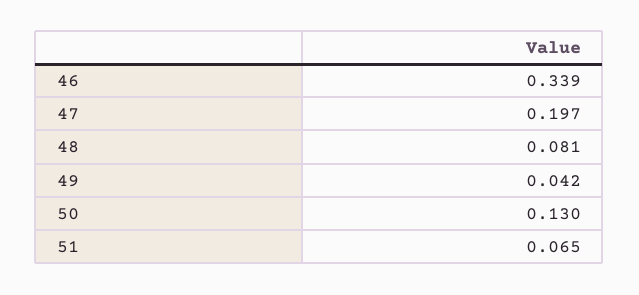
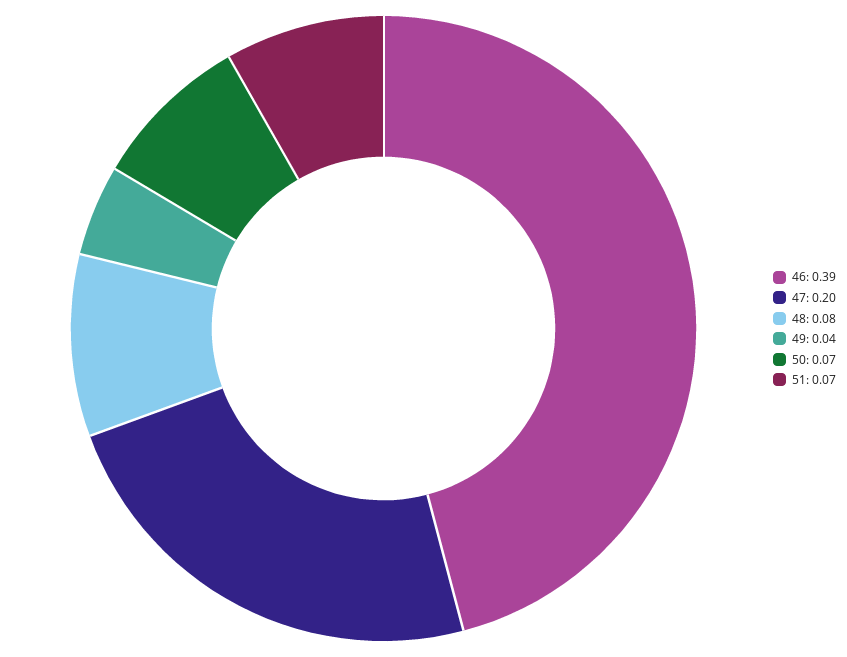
  {
-   "46": 0.339,
+   "46": 0.39,
    "47": 0.197,
    "48": 0.081,
    "49": 0.042,
-   "50": 0.13,
+   "50": 0.07,
    "51": 0.065
  }

